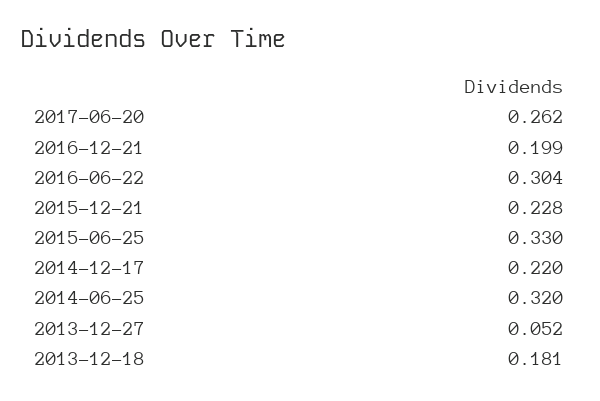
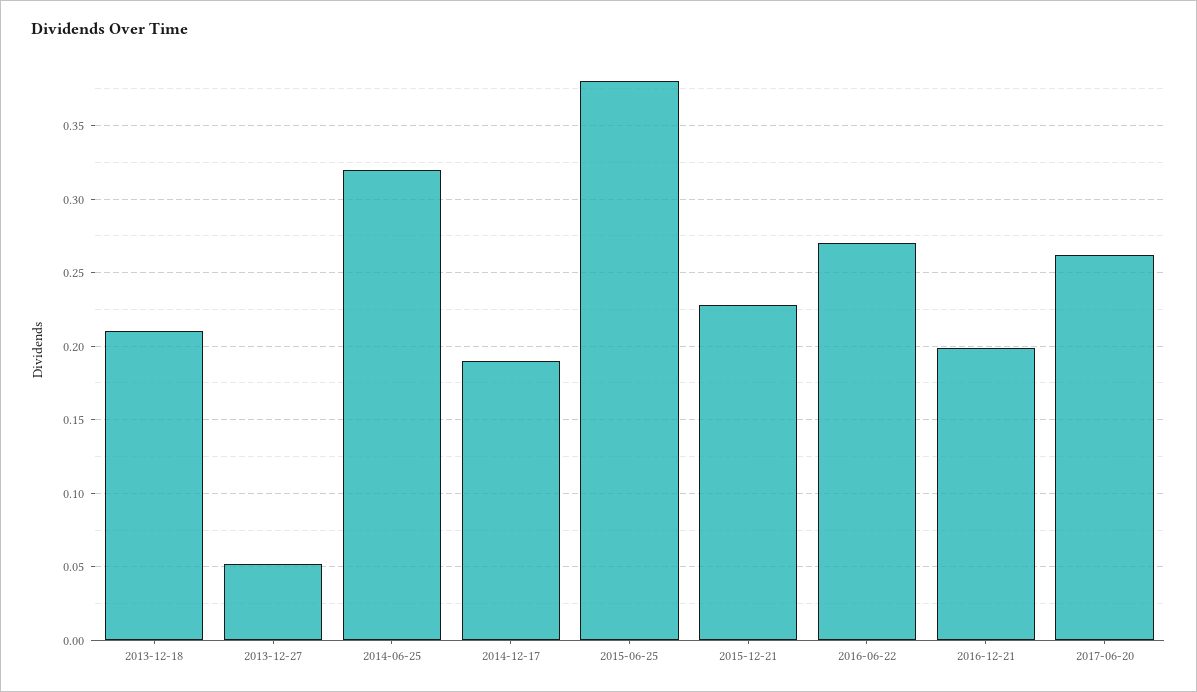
  {
    "2017-06-20": 0.262,
    "2016-12-21": 0.199,
-   "2016-06-22": 0.304,
+   "2016-06-22": 0.27,
    "2015-12-21": 0.228,
-   "2015-06-25": 0.33,
+   "2015-06-25": 0.38,
-   "2014-12-17": 0.22,
+   "2014-12-17": 0.19,
    "2014-06-25": 0.32,
    "2013-12-27": 0.052,
-   "2013-12-18": 0.181
+   "2013-12-18": 0.21
  }

